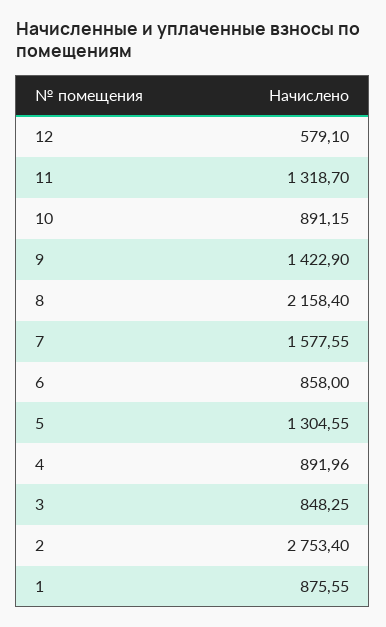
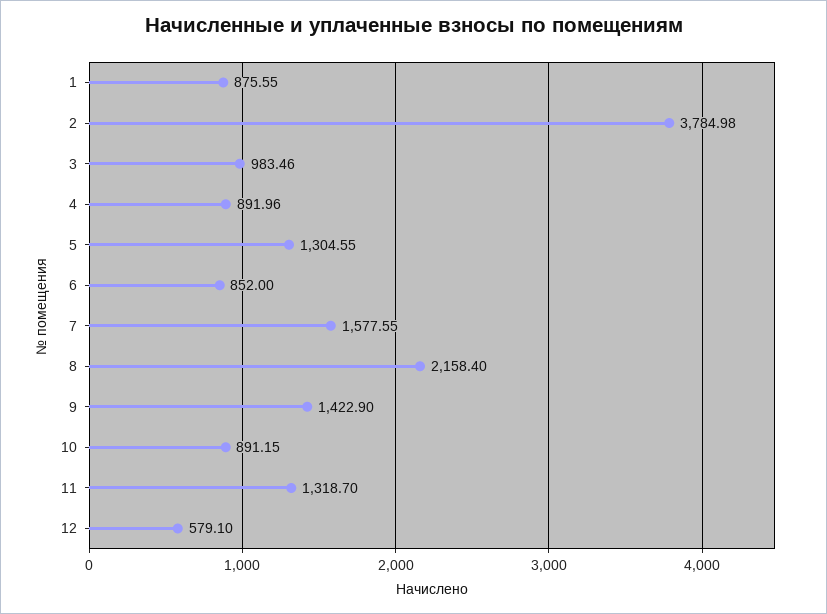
  {
    "12": 579.1,
    "11": 1318.7,
    "10": 891.15,
    "9": 1422.9,
    "8": 2158.4,
    "7": 1577.55,
-   "6": 858,
+   "6": 852,
    "5": 1304.55,
    "4": 891.96,
-   "3": 848.25,
+   "3": 983.46,
-   "2": 2753.4,
+   "2": 3784.98,
    "1": 875.55
  }

